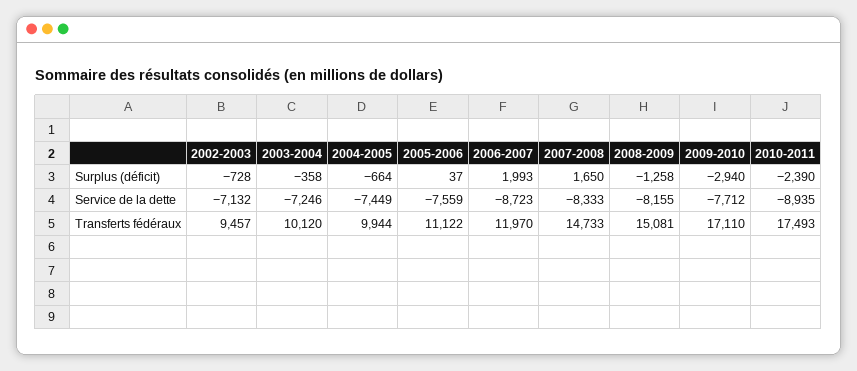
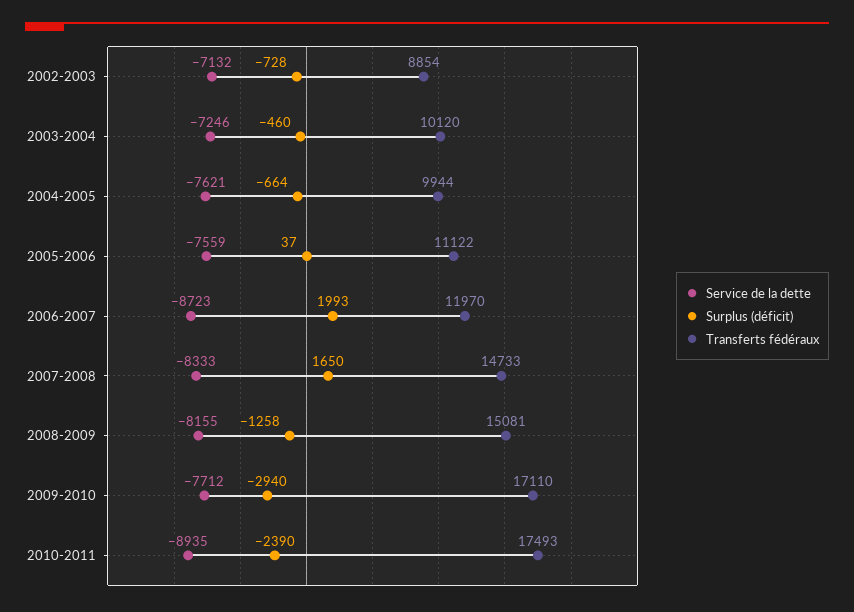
  {
    "Surplus (déficit)": {
      "2002-2003": -728,
-     "2003-2004": -358,
+     "2003-2004": -460,
      "2004-2005": -664,
      "2005-2006": 37,
      "2006-2007": 1993,
      "2007-2008": 1650,
      "2008-2009": -1258,
      "2009-2010": -2940,
      "2010-2011": -2390
    },
    "Service de la dette": {
      "2002-2003": -7132,
      "2003-2004": -7246,
-     "2004-2005": -7449,
+     "2004-2005": -7621,
      "2005-2006": -7559,
      "2006-2007": -8723,
      "2007-2008": -8333,
      "2008-2009": -8155,
      "2009-2010": -7712,
      "2010-2011": -8935
    },
    "Transferts fédéraux": {
-     "2002-2003": 9457,
+     "2002-2003": 8854,
      "2003-2004": 10120,
      "2004-2005": 9944,
      "2005-2006": 11122,
      "2006-2007": 11970,
      "2007-2008": 14733,
      "2008-2009": 15081,
      "2009-2010": 17110,
      "2010-2011": 17493
    }
  }

